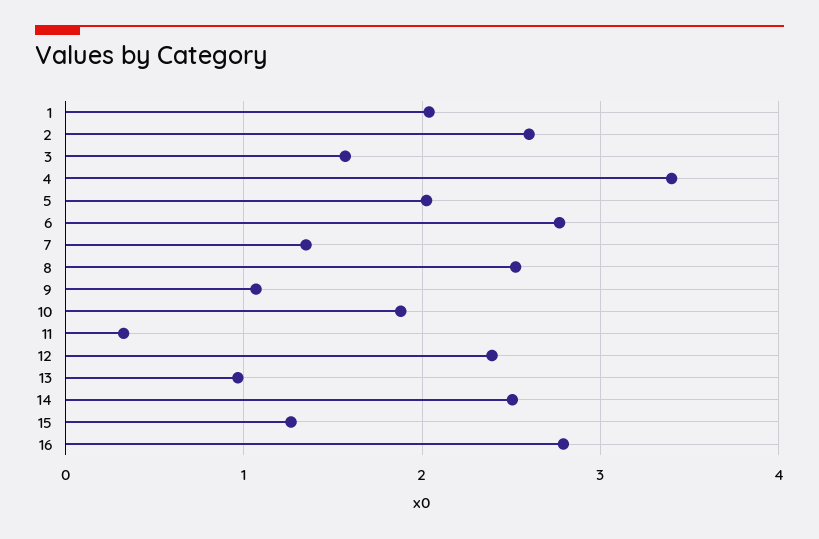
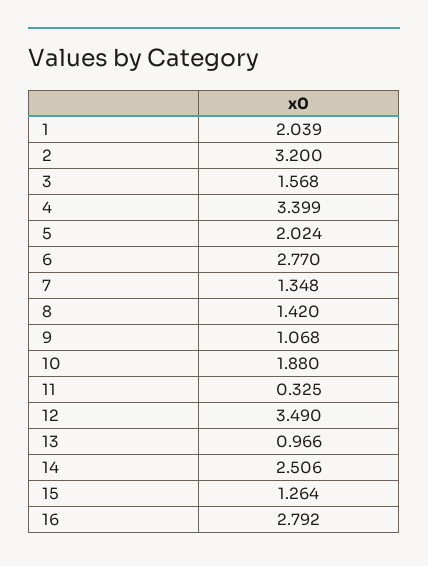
  {
    "1": 2.039,
-   "2": 2.6,
+   "2": 3.2,
    "3": 1.568,
    "4": 3.399,
    "5": 2.024,
    "6": 2.77,
    "7": 1.348,
-   "8": 2.5,
+   "8": 1.42,
    "9": 1.068,
    "10": 1.88,
    "11": 0.325,
-   "12": 2.4,
+   "12": 3.49,
    "13": 0.966,
    "14": 2.506,
    "15": 1.264,
    "16": 2.792
  }

